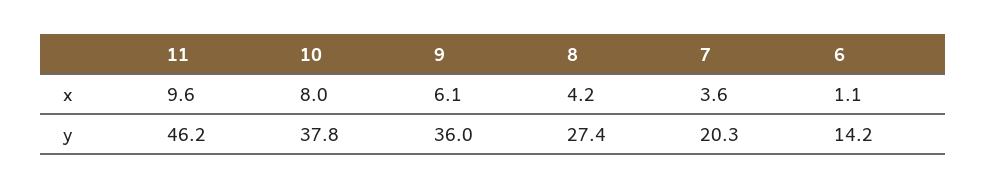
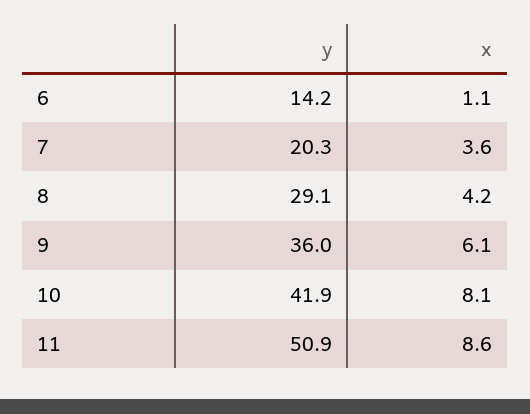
  {
    "11": {
-     "x": 9.6,
+     "x": 8.6,
-     "y": 46.2
+     "y": 50.9
    },
    "10": {
-     "x": 8,
+     "x": 8.1,
-     "y": 37.8
+     "y": 41.9
    },
    "9": {
      "x": 6.1,
      "y": 36
    },
    "8": {
      "x": 4.2,
-     "y": 27.4
+     "y": 29.1
    },
    "7": {
      "x": 3.6,
      "y": 20.3
    },
    "6": {
      "x": 1.1,
      "y": 14.2
    }
  }

